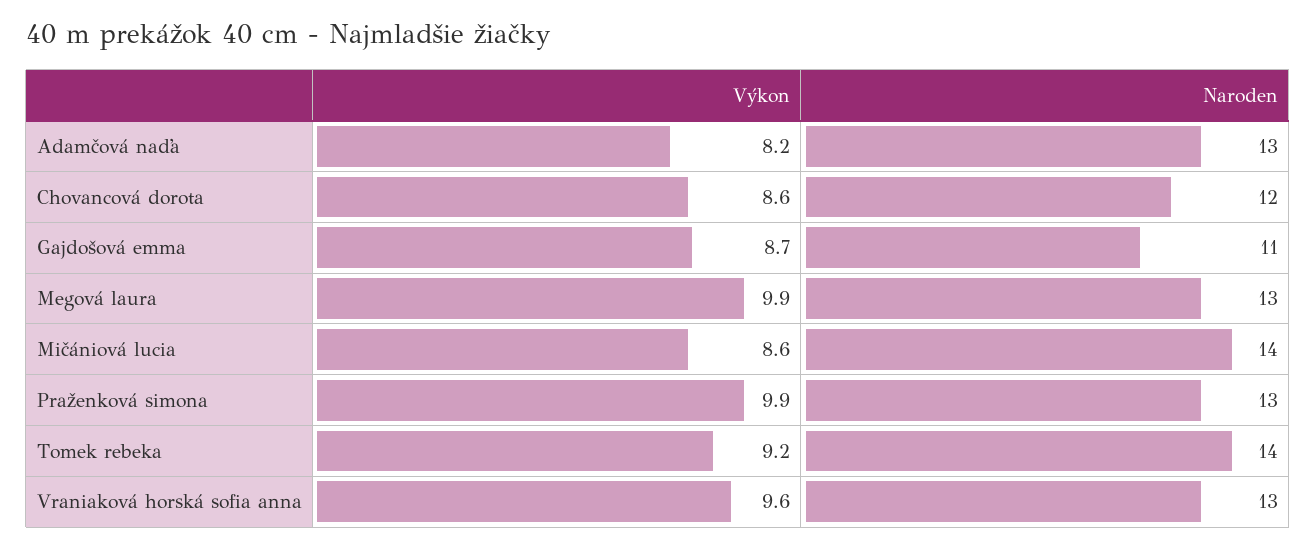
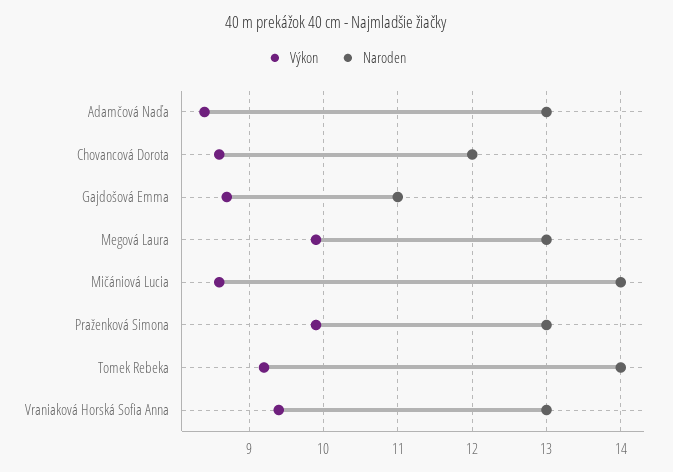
  {
    "Výkon": {
-     "Adamčová naďa": 8.2,
+     "Adamčová naďa": 8.4,
      "Chovancová dorota": 8.6,
      "Gajdošová emma": 8.7,
      "Megová laura": 9.9,
      "Mičániová lucia": 8.6,
      "Praženková simona": 9.9,
      "Tomek rebeka": 9.2,
-     "Vraniaková horská sofia anna": 9.6
+     "Vraniaková horská sofia anna": 9.4
    },
    "Naroden": {
      "Adamčová naďa": 13,
      "Chovancová dorota": 12,
      "Gajdošová emma": 11,
      "Megová laura": 13,
      "Mičániová lucia": 14,
      "Praženková simona": 13,
      "Tomek rebeka": 14,
      "Vraniaková horská sofia anna": 13
    }
  }

